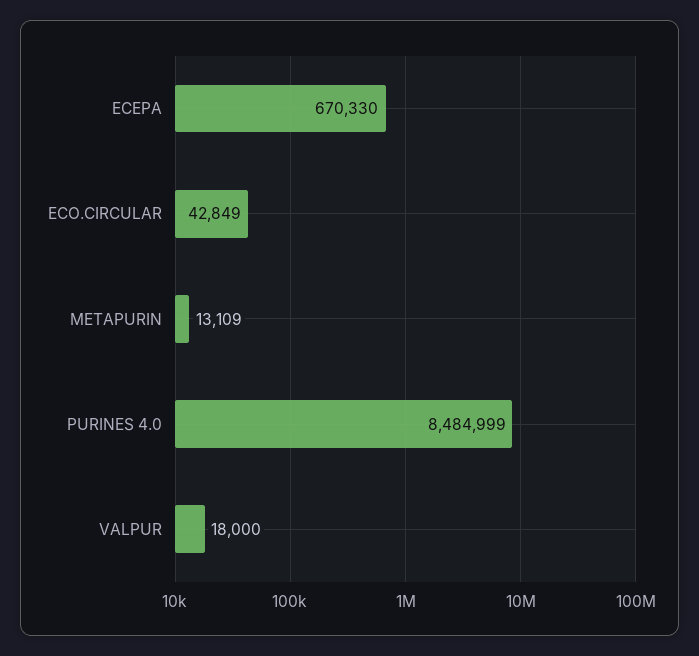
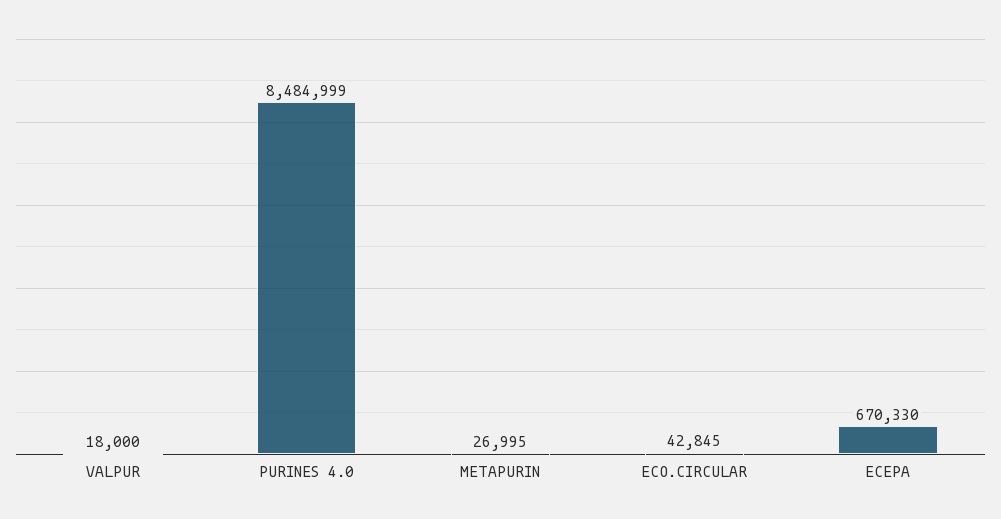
  {
    "ECEPA": 670330,
-   "ECO.CIRCULAR": 42849,
+   "ECO.CIRCULAR": 42845,
-   "METAPURIN": 13109,
+   "METAPURIN": 26995,
    "PURINES 4.0": 8484999,
    "VALPUR": 18000
  }

